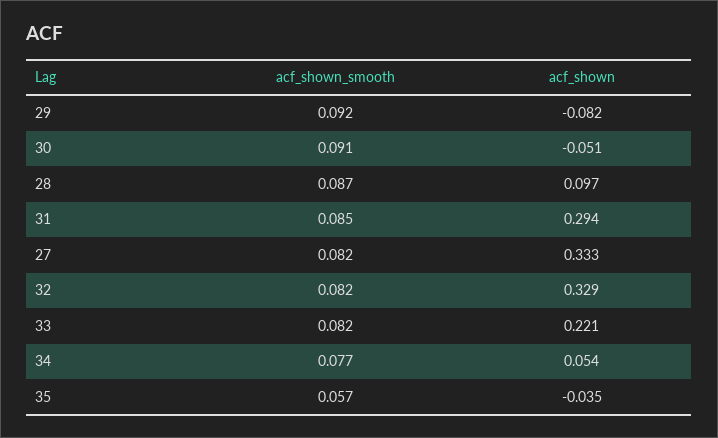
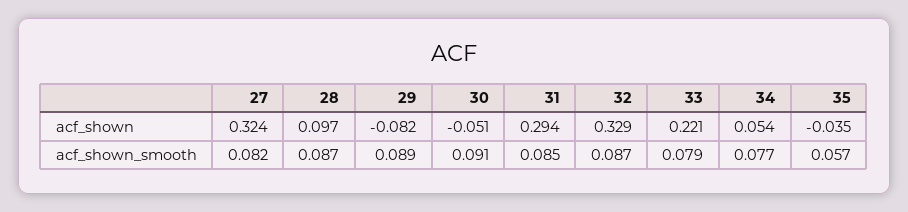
  {
    "acf_shown_smooth": {
-     "29": 0.092,
+     "29": 0.089,
      "30": 0.091,
      "28": 0.087,
      "31": 0.085,
      "27": 0.082,
-     "32": 0.082,
+     "32": 0.087,
-     "33": 0.082,
+     "33": 0.079,
      "34": 0.077,
      "35": 0.057
    },
    "acf_shown": {
      "29": -0.082,
      "30": -0.051,
      "28": 0.097,
      "31": 0.294,
-     "27": 0.333,
+     "27": 0.324,
      "32": 0.329,
      "33": 0.221,
      "34": 0.054,
      "35": -0.035
    }
  }

